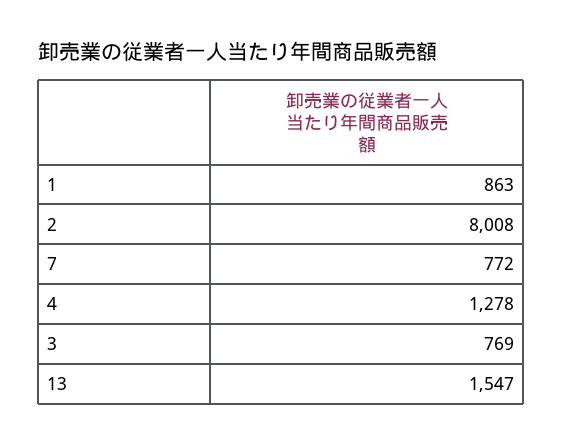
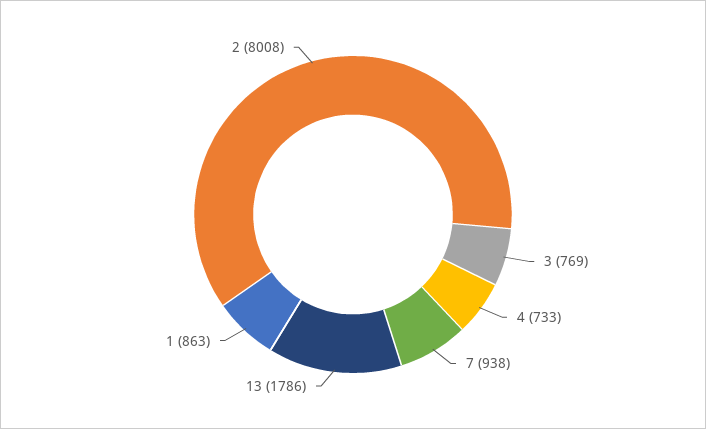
  {
    "1": 863,
    "2": 8008,
-   "7": 772,
+   "7": 938,
-   "4": 1278,
+   "4": 733,
    "3": 769,
-   "13": 1547
+   "13": 1786
  }

